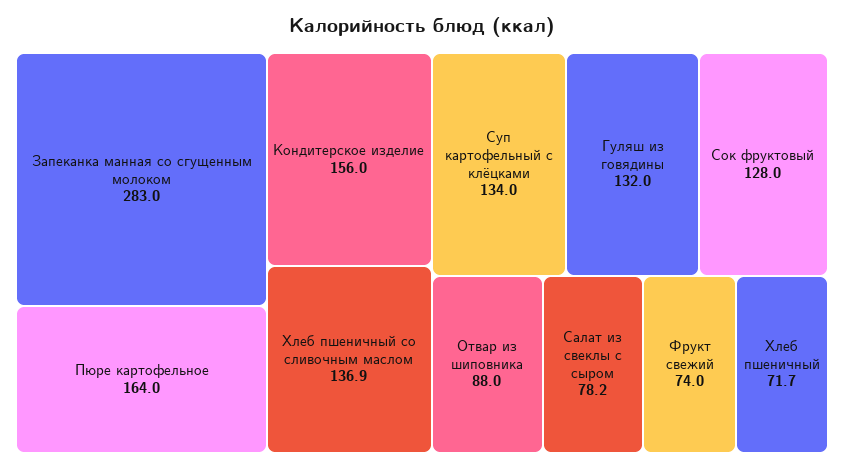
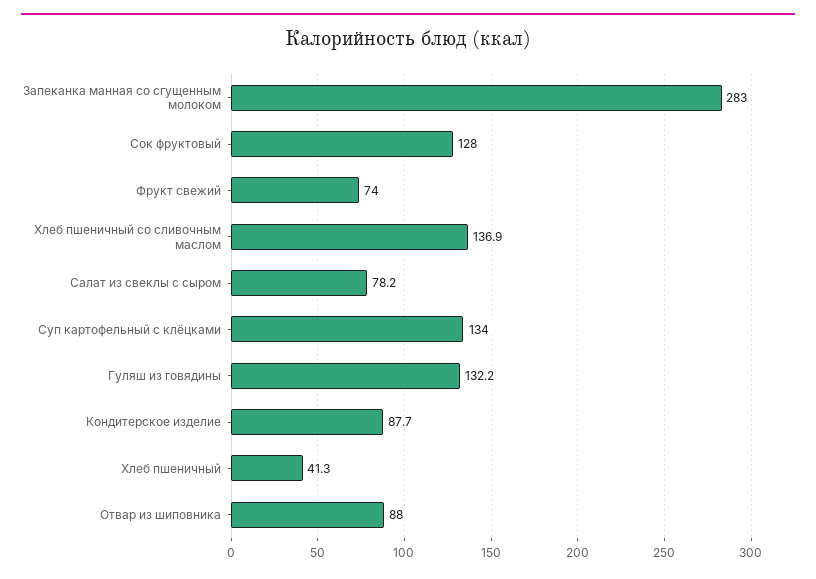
  {
    "Запеканка манная со сгущенным молоком": 283,
-   "Пюре картофельное": 164,
-   "Кондитерское изделие": 156,
+   "Кондитерское изделие": 87.7,
    "Хлеб пшеничный со сливочным маслом": 136.9,
    "Суп картофельный с клёцками": 134,
-   "Гуляш из говядины": 132,
+   "Гуляш из говядины": 132.2,
    "Сок фруктовый": 128,
    "Отвар из шиповника": 88,
    "Салат из свеклы с сыром": 78.2,
    "Фрукт свежий": 74,
-   "Хлеб пшеничный": 71.7
+   "Хлеб пшеничный": 41.3
  }

